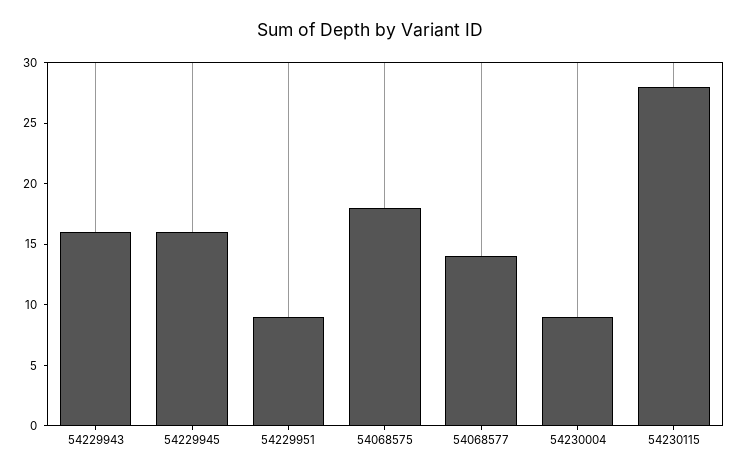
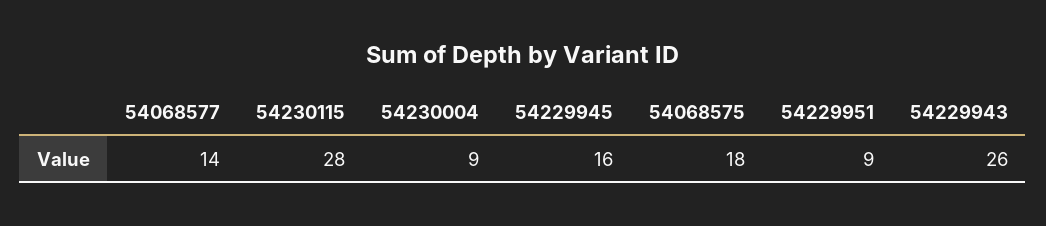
  {
-   "54229943": 16,
+   "54229943": 26,
    "54229945": 16,
    "54229951": 9,
    "54068575": 18,
    "54068577": 14,
    "54230004": 9,
    "54230115": 28
  }

